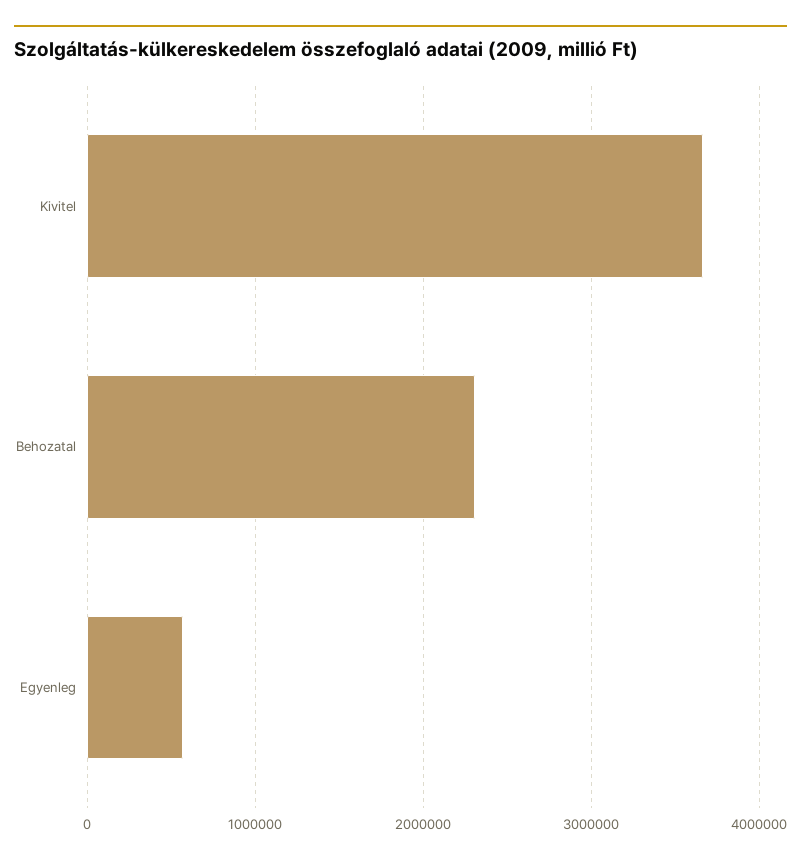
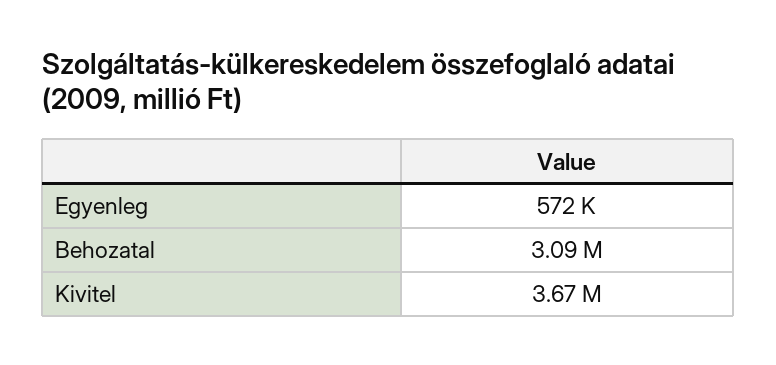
  {
    "Kivitel": 3670000,
-   "Behozatal": 2300000,
+   "Behozatal": 3090000,
    "Egyenleg": 572000
  }

